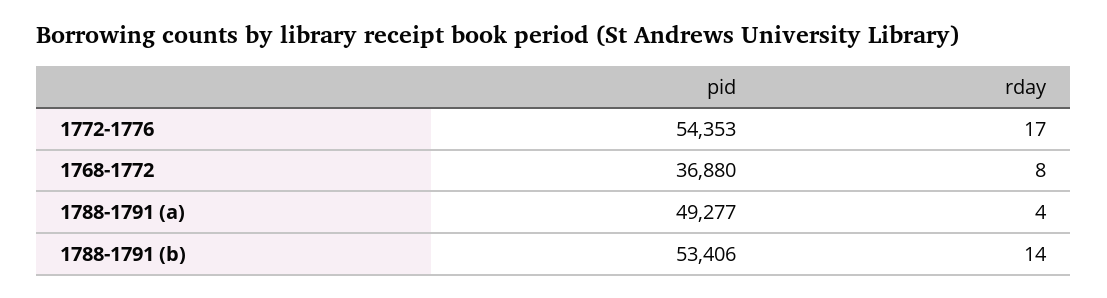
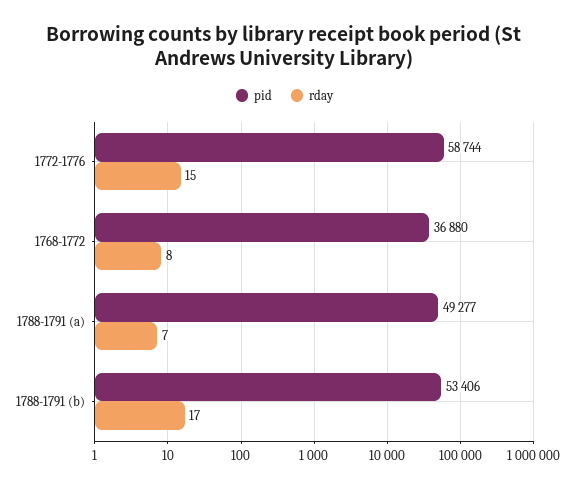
  {
    "pid": {
-     "1772-1776": 54353,
+     "1772-1776": 58744,
      "1768-1772": 36880,
      "1788-1791 (a)": 49277,
      "1788-1791 (b)": 53406
    },
    "rday": {
-     "1772-1776": 17,
+     "1772-1776": 15,
      "1768-1772": 8,
-     "1788-1791 (a)": 4,
+     "1788-1791 (a)": 7,
-     "1788-1791 (b)": 14
+     "1788-1791 (b)": 17
    }
  }

